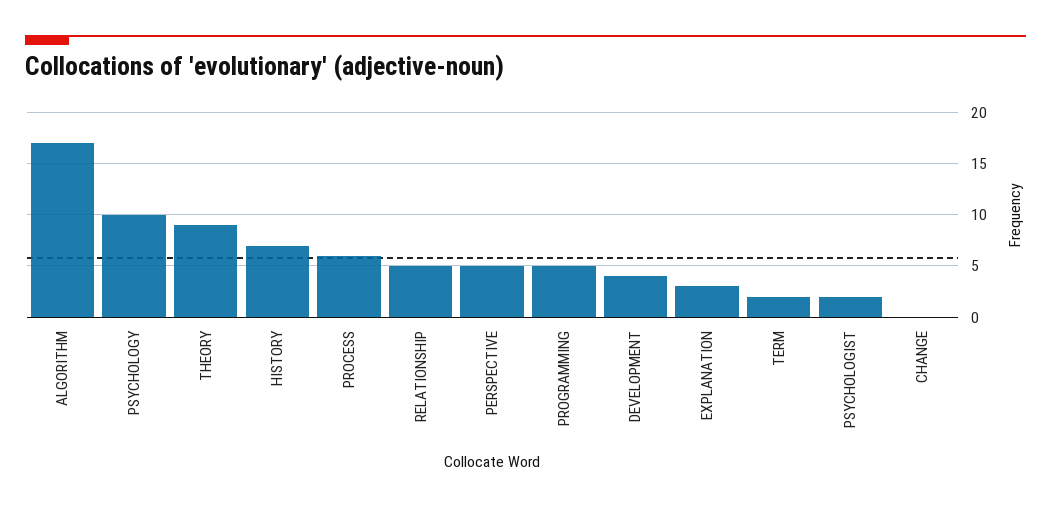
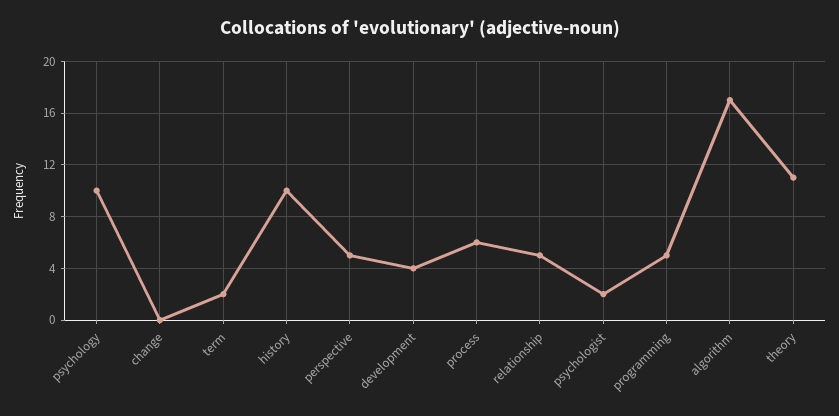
  {
    "ALGORITHM": 17,
    "PSYCHOLOGY": 10,
-   "THEORY": 9,
+   "THEORY": 11,
-   "HISTORY": 7,
+   "HISTORY": 10,
    "PROCESS": 6,
    "RELATIONSHIP": 5,
    "PERSPECTIVE": 5,
    "PROGRAMMING": 5,
    "DEVELOPMENT": 4,
-   "EXPLANATION": 3,
    "TERM": 2,
    "PSYCHOLOGIST": 2,
    "CHANGE": 0
  }

